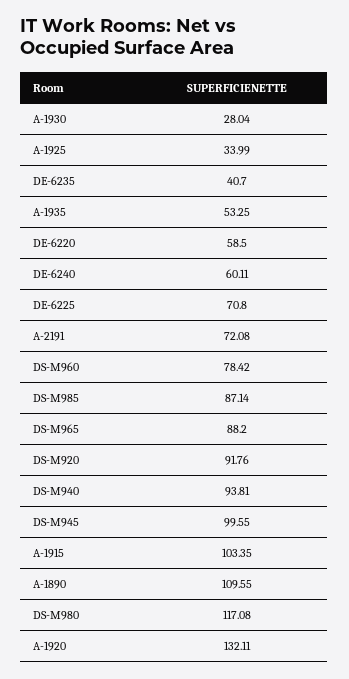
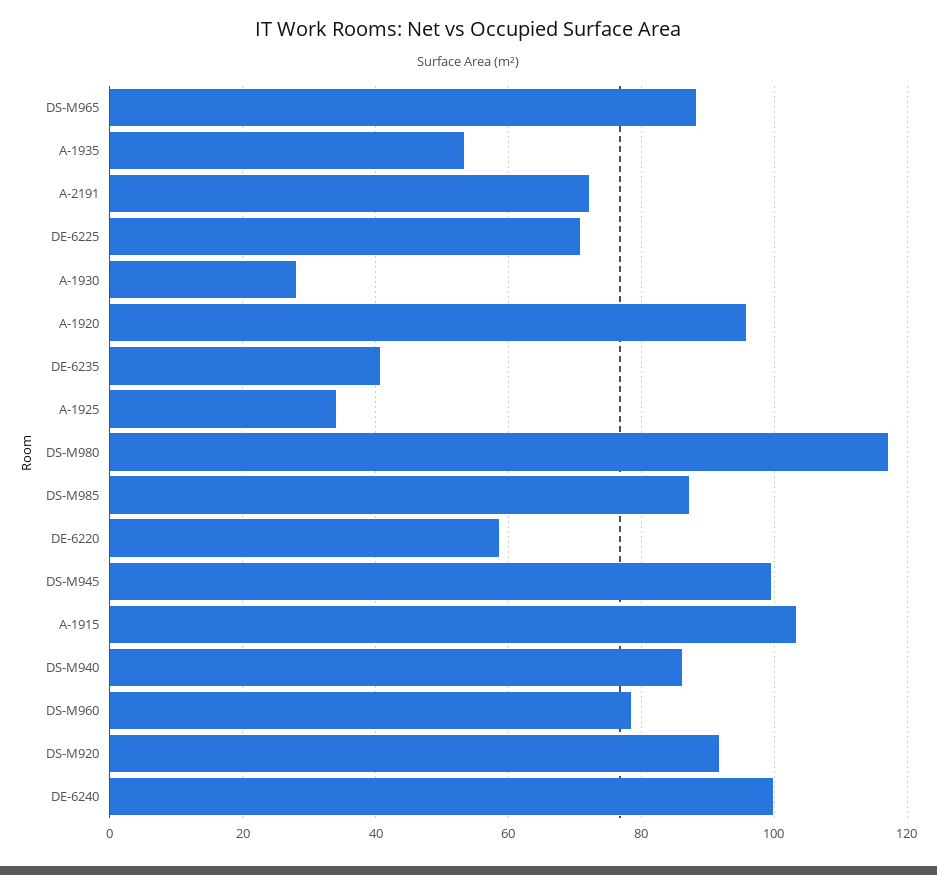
  {
    "A-1930": 28.04,
    "A-1925": 33.99,
    "DE-6235": 40.7,
    "A-1935": 53.25,
    "DE-6220": 58.5,
-   "DE-6240": 60.11,
+   "DE-6240": 100,
    "DE-6225": 70.8,
    "A-2191": 72.08,
    "DS-M960": 78.42,
    "DS-M985": 87.14,
    "DS-M965": 88.2,
    "DS-M920": 91.76,
-   "DS-M940": 93.81,
+   "DS-M940": 86,
    "DS-M945": 99.55,
    "A-1915": 103.35,
-   "A-1890": 109.55,
    "DS-M980": 117.08,
-   "A-1920": 132.11
+   "A-1920": 96
  }

